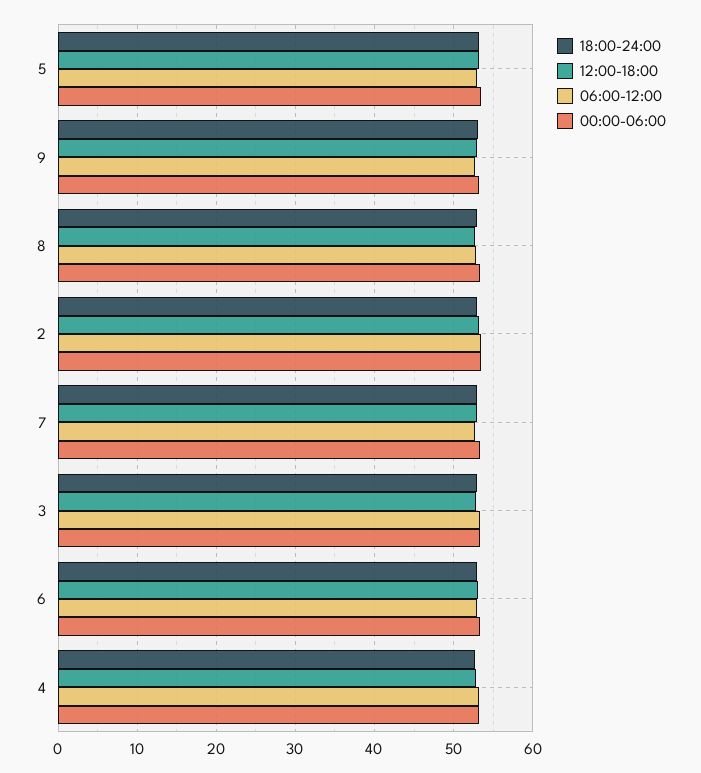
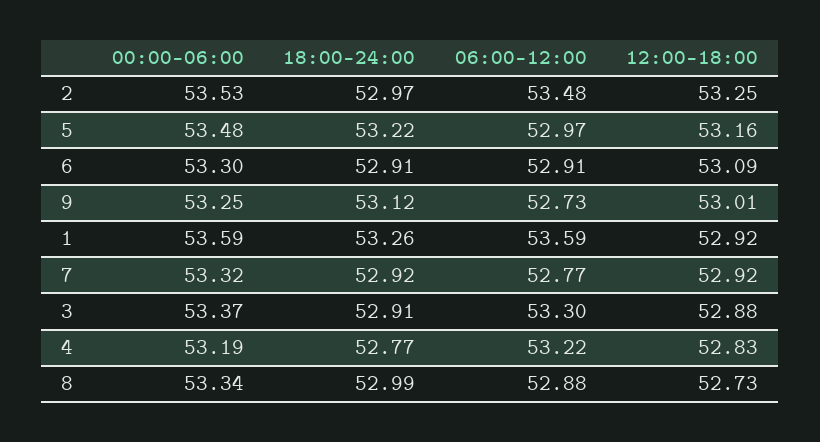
  {
    "18:00-24:00": {
      "5": 53.22,
      "9": 53.12,
      "8": 52.99,
      "2": 52.97,
      "7": 52.92,
      "3": 52.91,
      "6": 52.91,
-     "4": 52.77
+     "4": 52.77,
+     "1": 53.26
    },
    "12:00-18:00": {
      "5": 53.16,
      "9": 53.01,
      "8": 52.73,
      "2": 53.25,
      "7": 52.92,
      "3": 52.88,
      "6": 53.09,
-     "4": 52.83
+     "4": 52.83,
+     "1": 52.92
    },
    "06:00-12:00": {
      "5": 52.97,
      "9": 52.73,
      "8": 52.88,
      "2": 53.48,
      "7": 52.77,
      "3": 53.3,
      "6": 52.91,
-     "4": 53.22
+     "4": 53.22,
+     "1": 53.59
    },
    "00:00-06:00": {
      "5": 53.48,
      "9": 53.25,
      "8": 53.34,
      "2": 53.53,
      "7": 53.32,
      "3": 53.37,
      "6": 53.3,
-     "4": 53.19
+     "4": 53.19,
+     "1": 53.59
    }
  }

